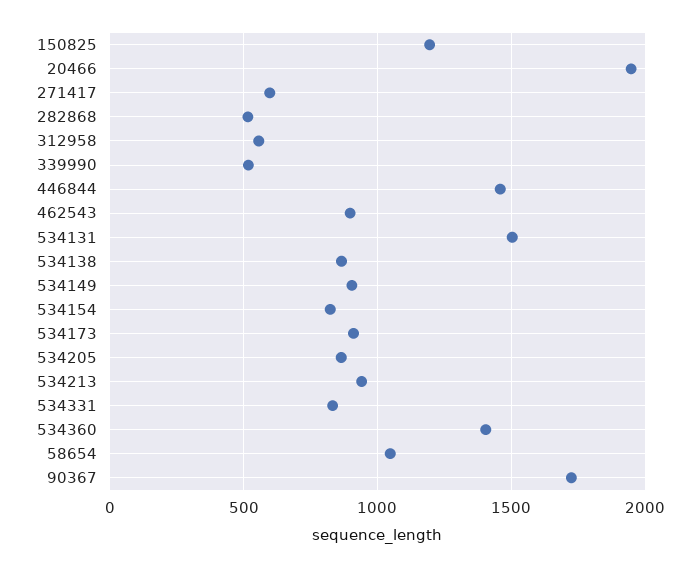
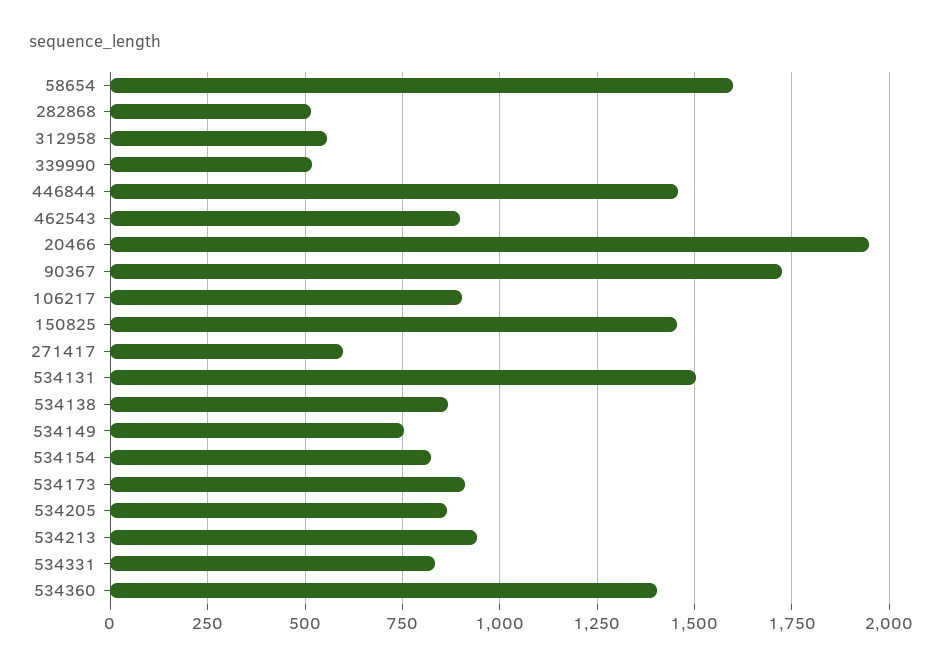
  {
-   "150825": 1200,
+   "150825": 1450,
    "20466": 1950,
    "271417": 600,
    "282868": 525,
    "312958": 550,
    "339990": 525,
    "446844": 1450,
    "462543": 900,
    "534131": 1500,
    "534138": 875,
-   "534149": 900,
+   "534149": 750,
    "534154": 825,
    "534173": 900,
    "534205": 875,
    "534213": 950,
    "534331": 825,
    "534360": 1400,
-   "58654": 1050,
+   "58654": 1600,
-   "90367": 1725
+   "90367": 1725,
+   "106217": 900
  }

